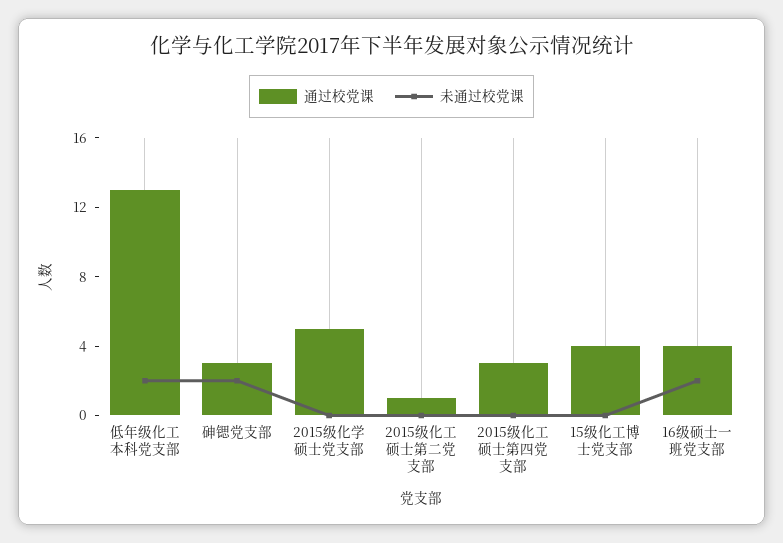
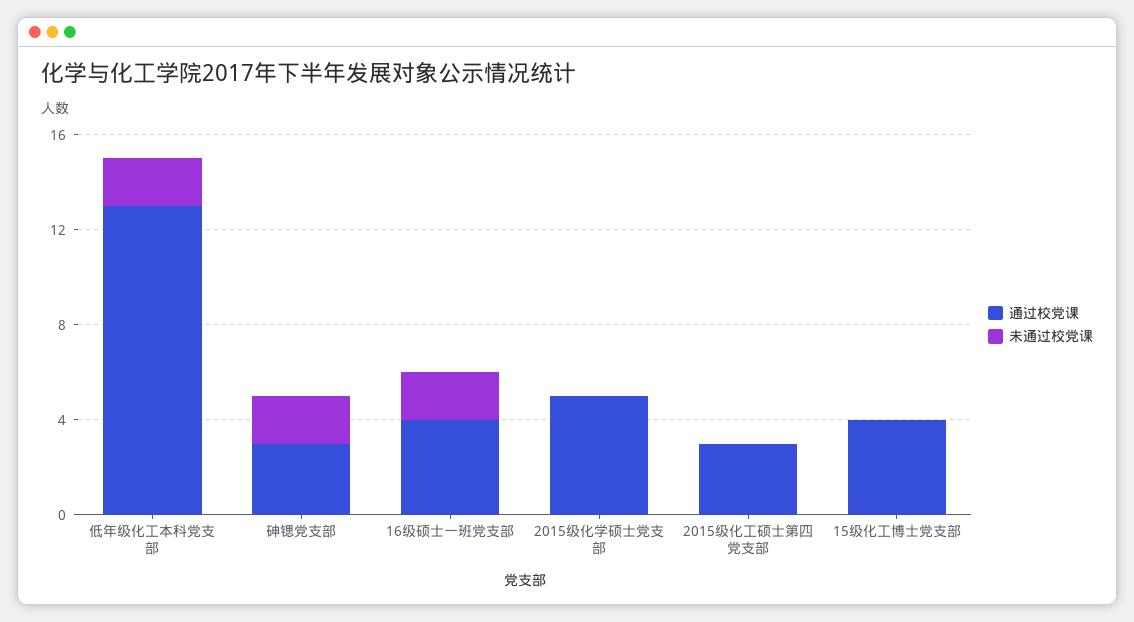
  {
    "通过校党课": {
      "低年级化工本科党支部": 13,
      "砷锶党支部": 3,
      "2015级化学硕士党支部": 5,
-     "2015级化工硕士第二党支部": 1,
      "2015级化工硕士第四党支部": 3,
      "15级化工博士党支部": 4,
      "16级硕士一班党支部": 4
    },
    "未通过校党课": {
      "低年级化工本科党支部": 2,
      "砷锶党支部": 2,
      "2015级化学硕士党支部": 0,
-     "2015级化工硕士第二党支部": 0,
      "2015级化工硕士第四党支部": 0,
      "15级化工博士党支部": 0,
      "16级硕士一班党支部": 2
    }
  }

